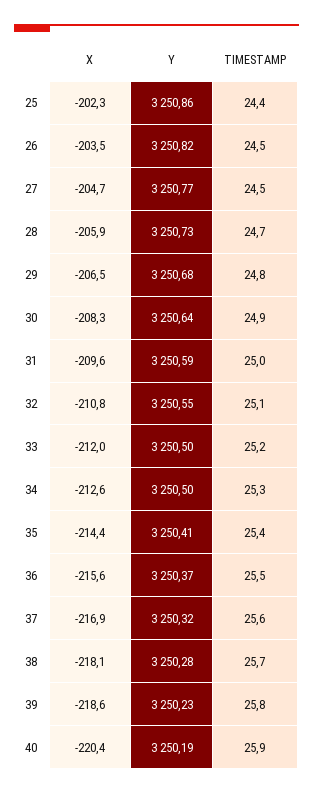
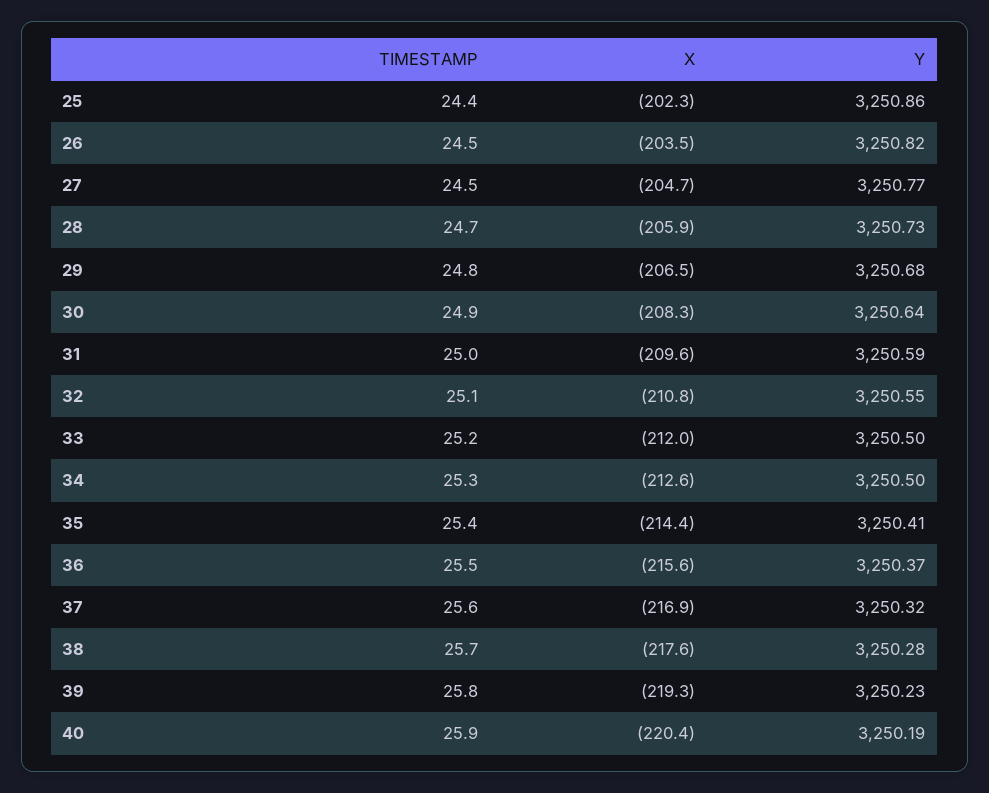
  {
    "X": {
      "25": -202.3,
      "26": -203.5,
      "27": -204.7,
      "28": -205.9,
      "29": -206.5,
      "30": -208.3,
      "31": -209.6,
      "32": -210.8,
      "33": -212,
      "34": -212.6,
      "35": -214.4,
      "36": -215.6,
      "37": -216.9,
-     "38": -218.1,
+     "38": -217.6,
-     "39": -218.6,
+     "39": -219.3,
      "40": -220.4
    },
    "Y": {
      "25": 3250.86,
      "26": 3250.82,
      "27": 3250.77,
      "28": 3250.73,
      "29": 3250.68,
      "30": 3250.64,
      "31": 3250.59,
      "32": 3250.55,
      "33": 3250.5,
      "34": 3250.5,
      "35": 3250.41,
      "36": 3250.37,
      "37": 3250.32,
      "38": 3250.28,
      "39": 3250.23,
      "40": 3250.19
    },
    "TIMESTAMP": {
      "25": 24.4,
      "26": 24.5,
      "27": 24.5,
      "28": 24.7,
      "29": 24.8,
      "30": 24.9,
      "31": 25,
      "32": 25.1,
      "33": 25.2,
      "34": 25.3,
      "35": 25.4,
      "36": 25.5,
      "37": 25.6,
      "38": 25.7,
      "39": 25.8,
      "40": 25.9
    }
  }

